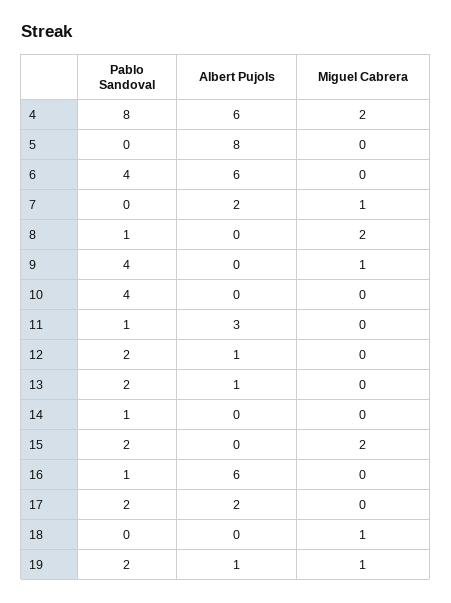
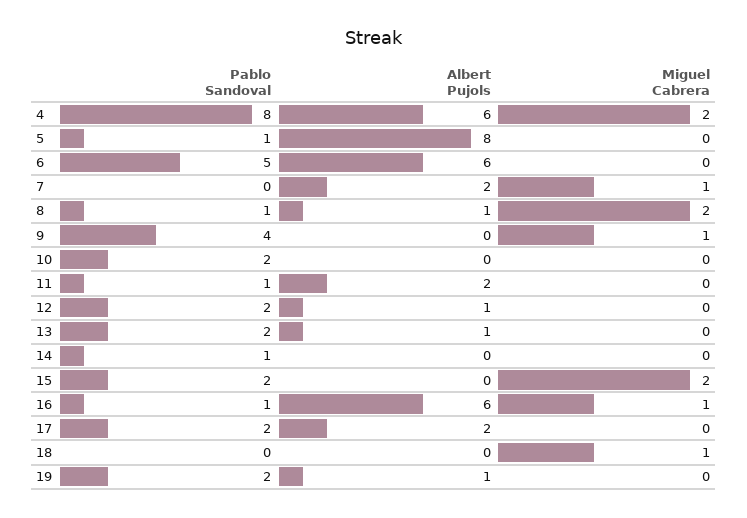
  {
    "Pablo Sandoval": {
      "4": 8,
-     "5": 0,
+     "5": 1,
-     "6": 4,
+     "6": 5,
      "7": 0,
      "8": 1,
      "9": 4,
-     "10": 4,
+     "10": 2,
      "11": 1,
      "12": 2,
      "13": 2,
      "14": 1,
      "15": 2,
      "16": 1,
      "17": 2,
      "18": 0,
      "19": 2
    },
    "Albert Pujols": {
      "4": 6,
      "5": 8,
      "6": 6,
      "7": 2,
-     "8": 0,
+     "8": 1,
      "9": 0,
      "10": 0,
-     "11": 3,
+     "11": 2,
      "12": 1,
      "13": 1,
      "14": 0,
      "15": 0,
      "16": 6,
      "17": 2,
      "18": 0,
      "19": 1
    },
    "Miguel Cabrera": {
      "4": 2,
      "5": 0,
      "6": 0,
      "7": 1,
      "8": 2,
      "9": 1,
      "10": 0,
      "11": 0,
      "12": 0,
      "13": 0,
      "14": 0,
      "15": 2,
-     "16": 0,
+     "16": 1,
      "17": 0,
      "18": 1,
-     "19": 1
+     "19": 0
    }
  }

